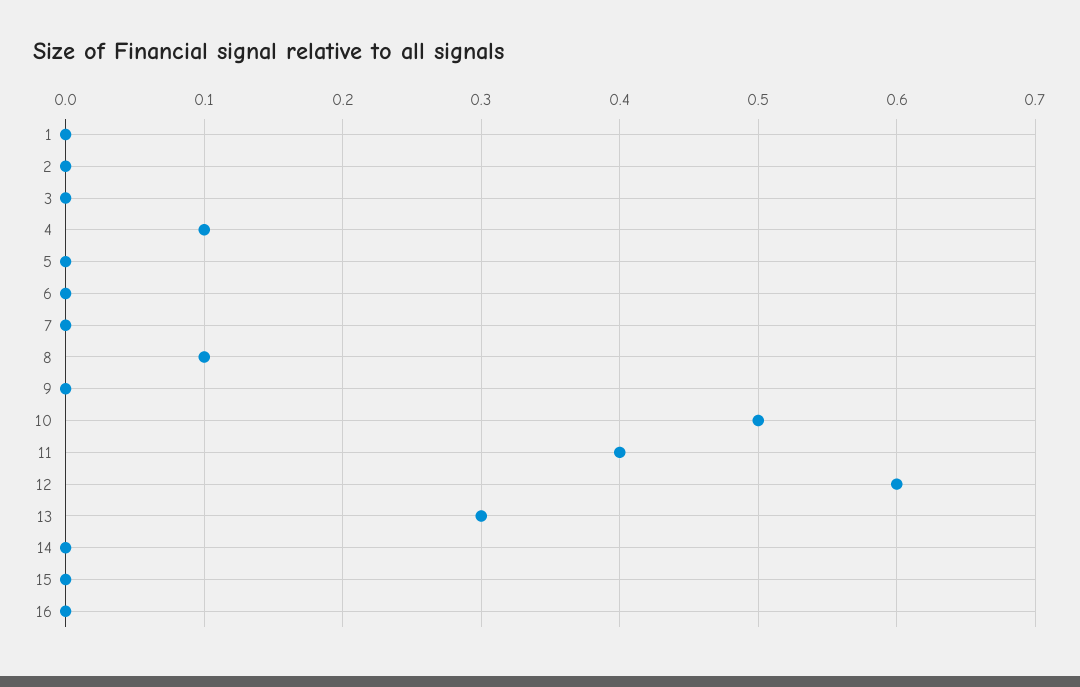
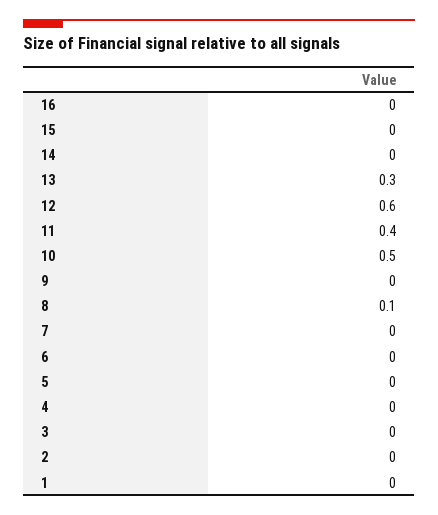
  {
    "1": 0,
    "2": 0,
    "3": 0,
-   "4": 0.1,
+   "4": 0,
    "5": 0,
    "6": 0,
    "7": 0,
    "8": 0.1,
    "9": 0,
    "10": 0.5,
    "11": 0.4,
    "12": 0.6,
    "13": 0.3,
    "14": 0,
    "15": 0,
    "16": 0
  }

